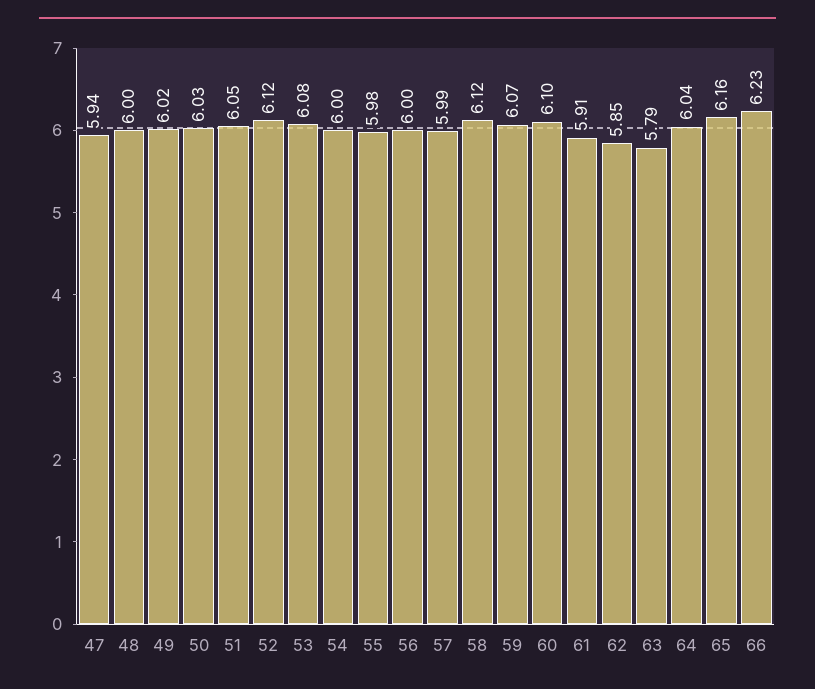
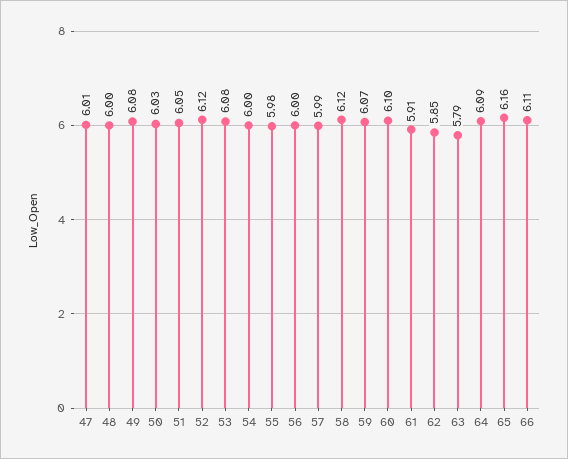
  {
-   "47": 5.94,
+   "47": 6.01,
    "48": 6,
-   "49": 6.02,
+   "49": 6.08,
    "50": 6.03,
    "51": 6.05,
    "52": 6.12,
    "53": 6.08,
    "54": 6,
    "55": 5.98,
    "56": 6,
    "57": 5.99,
    "58": 6.12,
    "59": 6.07,
    "60": 6.1,
    "61": 5.91,
    "62": 5.85,
    "63": 5.79,
-   "64": 6.04,
+   "64": 6.09,
    "65": 6.16,
-   "66": 6.23
+   "66": 6.11
  }

